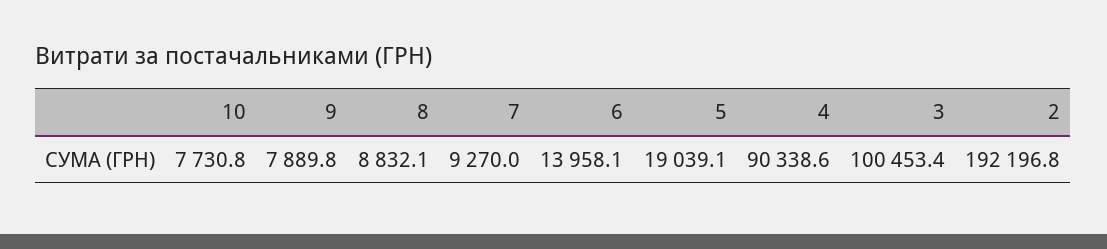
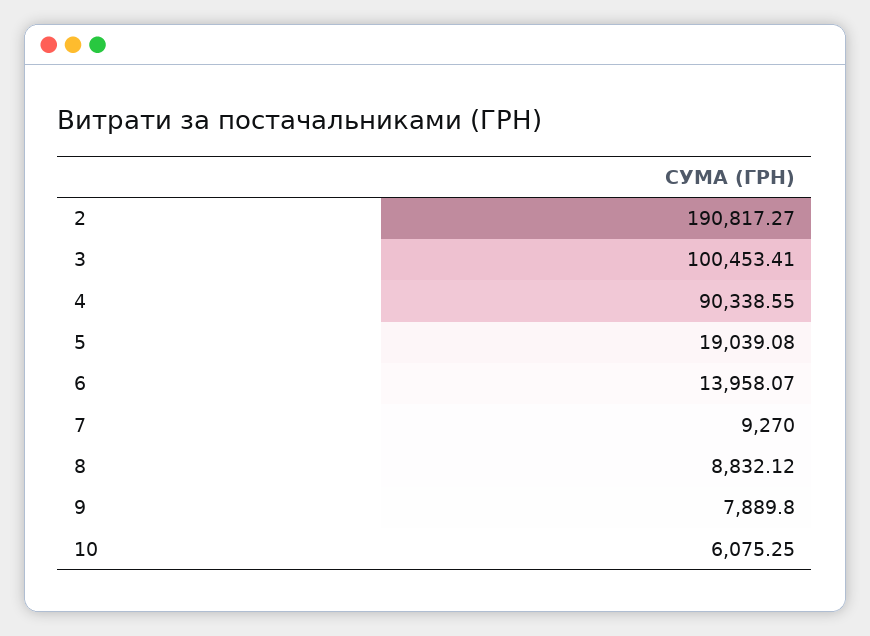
  {
-   "10": 7730.8,
+   "10": 6075.25,
    "9": 7889.8,
    "8": 8832.12,
    "7": 9270,
    "6": 13958.07,
    "5": 19039.08,
    "4": 90338.55,
    "3": 100453.41,
-   "2": 192196.8
+   "2": 190817.27
  }

